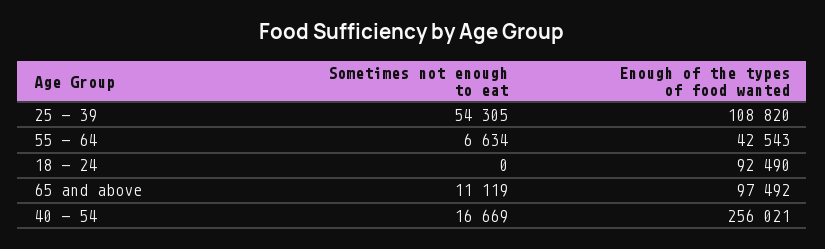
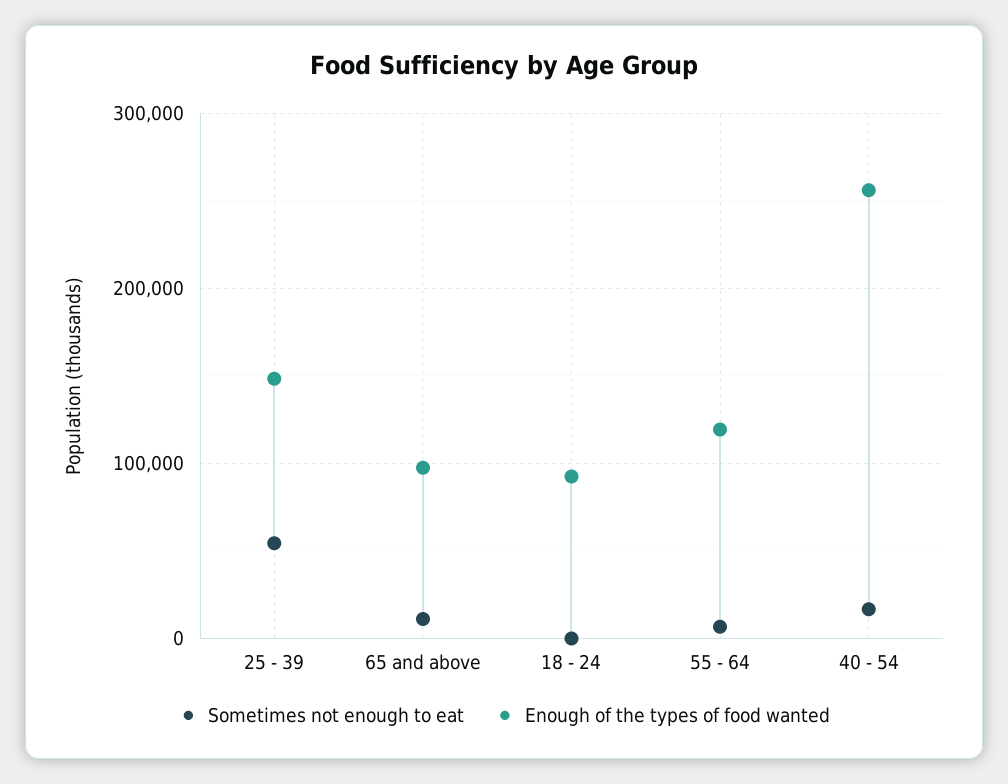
  {
    "Sometimes not enough to eat": {
      "25 - 39": 54305,
      "55 - 64": 6634,
      "18 - 24": 0,
      "65 and above": 11119,
      "40 - 54": 16669
    },
    "Enough of the types of food wanted": {
-     "25 - 39": 108820,
+     "25 - 39": 150000,
-     "55 - 64": 42543,
+     "55 - 64": 120000,
      "18 - 24": 92490,
      "65 and above": 97492,
      "40 - 54": 256021
    }
  }

